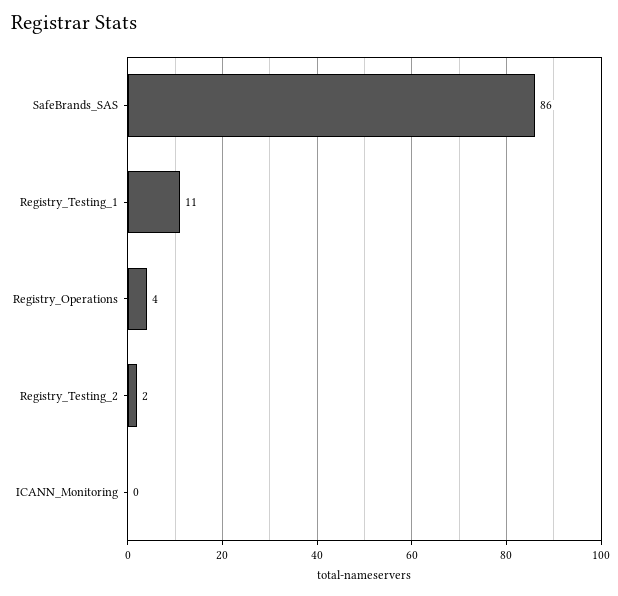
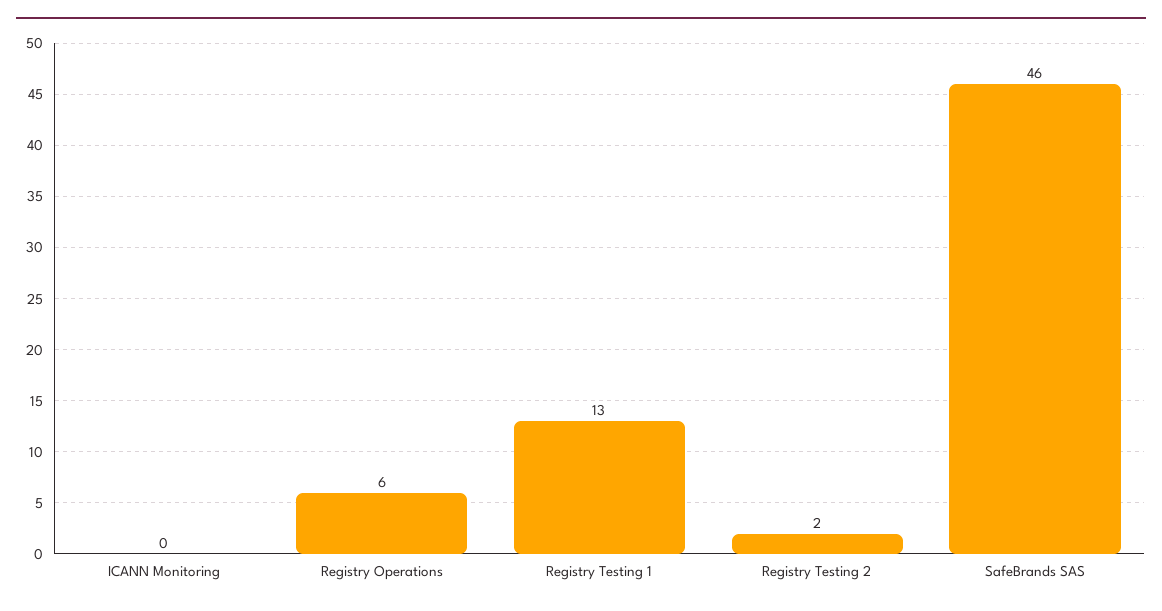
  {
-   "SafeBrands_SAS": 86,
+   "SafeBrands_SAS": 46,
-   "Registry_Testing_1": 11,
+   "Registry_Testing_1": 13,
-   "Registry_Operations": 4,
+   "Registry_Operations": 6,
    "Registry_Testing_2": 2,
    "ICANN_Monitoring": 0
  }

